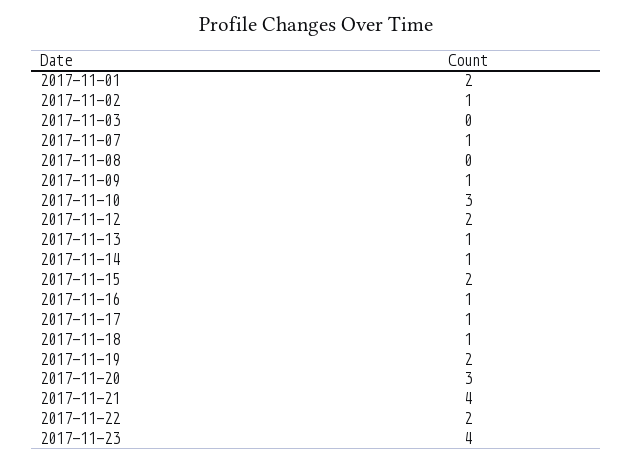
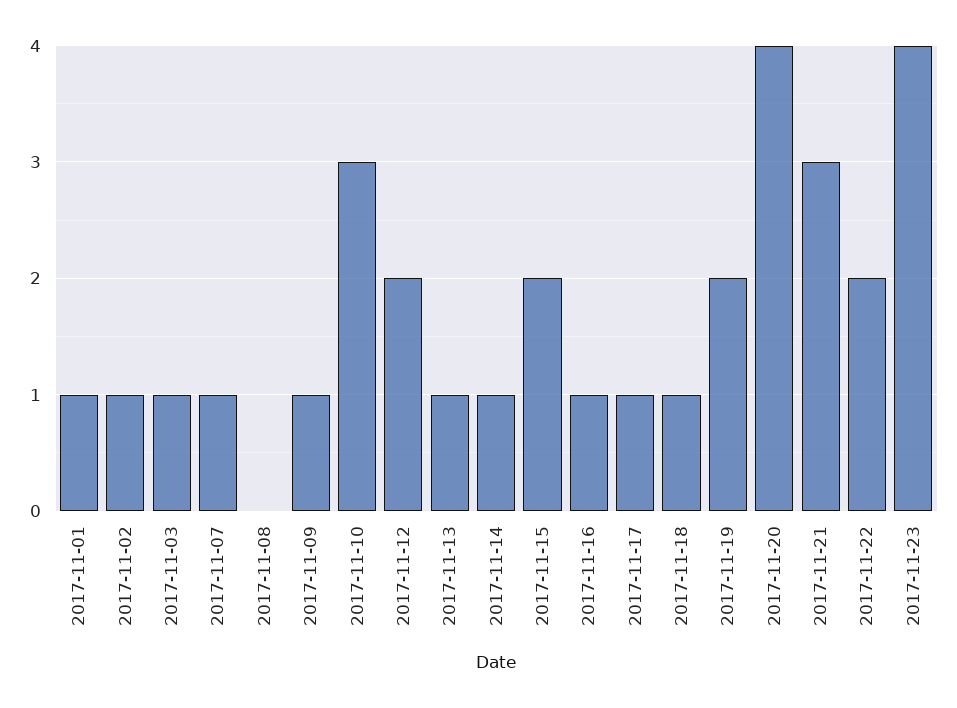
  {
-   "2017-11-01": 2,
+   "2017-11-01": 1,
    "2017-11-02": 1,
-   "2017-11-03": 0,
+   "2017-11-03": 1,
    "2017-11-07": 1,
    "2017-11-08": 0,
    "2017-11-09": 1,
    "2017-11-10": 3,
    "2017-11-12": 2,
    "2017-11-13": 1,
    "2017-11-14": 1,
    "2017-11-15": 2,
    "2017-11-16": 1,
    "2017-11-17": 1,
    "2017-11-18": 1,
    "2017-11-19": 2,
-   "2017-11-20": 3,
+   "2017-11-20": 4,
-   "2017-11-21": 4,
+   "2017-11-21": 3,
    "2017-11-22": 2,
    "2017-11-23": 4
  }

